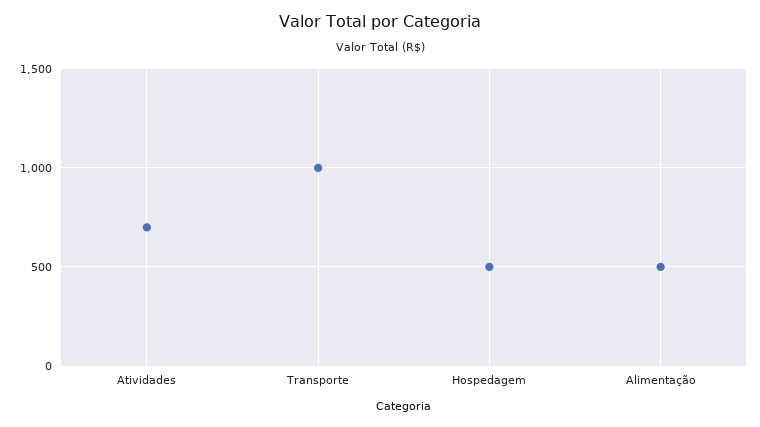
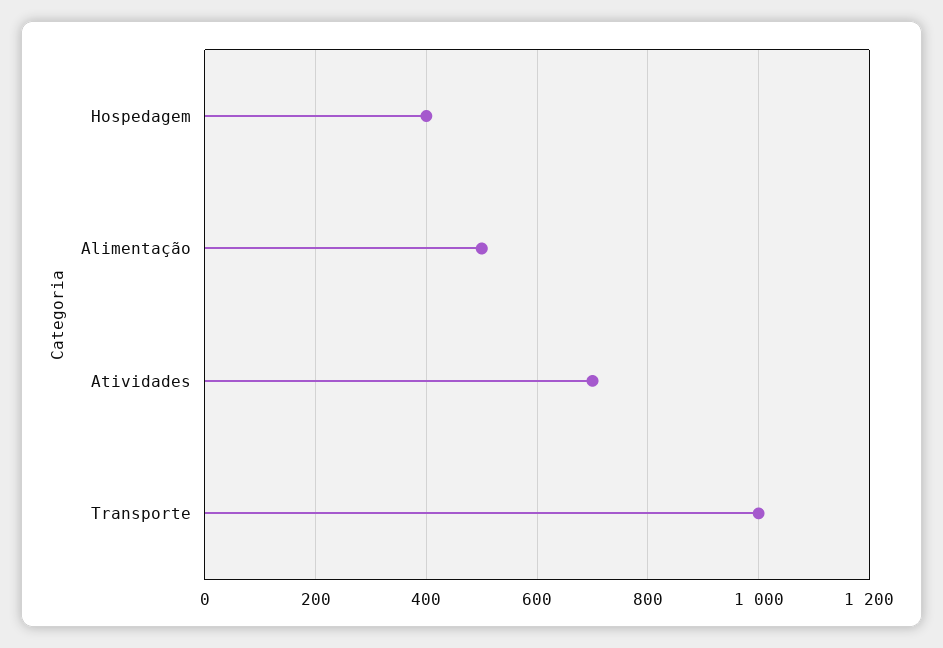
  {
    "Atividades": 700,
    "Transporte": 1000,
-   "Hospedagem": 500,
+   "Hospedagem": 400,
    "Alimentação": 500
  }

